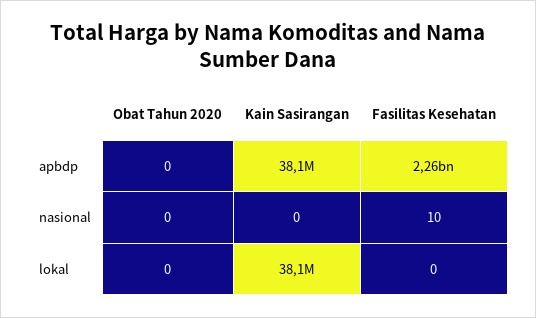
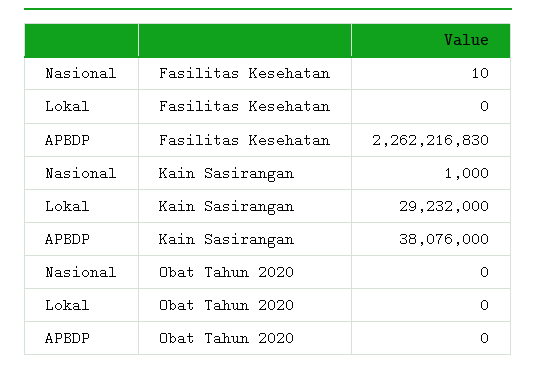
  {
    "Obat Tahun 2020": {
      "apbdp": 0,
      "nasional": 0,
      "lokal": 0
    },
    "Kain Sasirangan": {
      "apbdp": 38076000,
-     "nasional": 0,
+     "nasional": 1000,
-     "lokal": 38100000
+     "lokal": 29232000
    },
    "Fasilitas Kesehatan": {
      "apbdp": 2262216830,
      "nasional": 10,
      "lokal": 0
    }
  }

